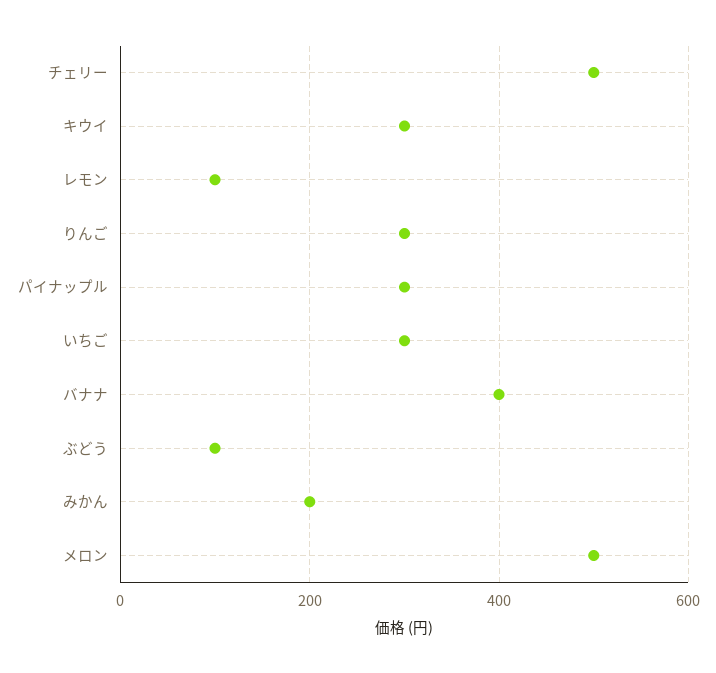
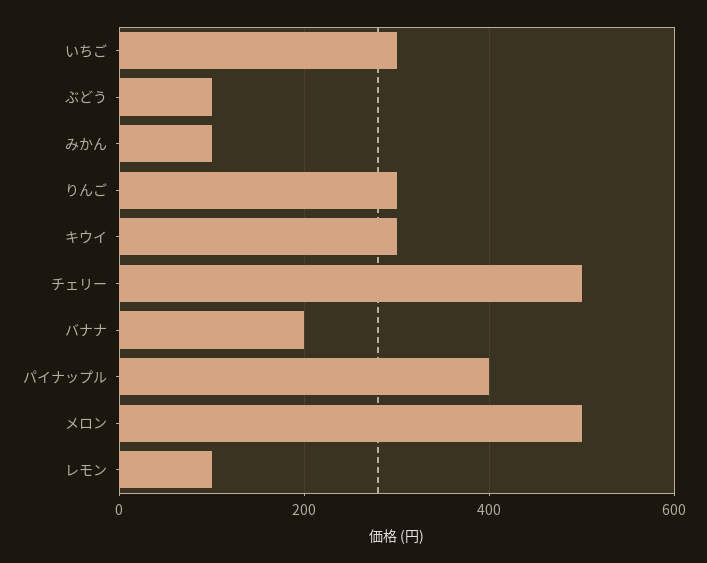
  {
    "チェリー": 500,
    "キウイ": 300,
    "レモン": 100,
    "りんご": 300,
-   "パイナップル": 300,
+   "パイナップル": 400,
    "いちご": 300,
-   "バナナ": 400,
+   "バナナ": 200,
    "ぶどう": 100,
-   "みかん": 200,
+   "みかん": 100,
    "メロン": 500
  }

